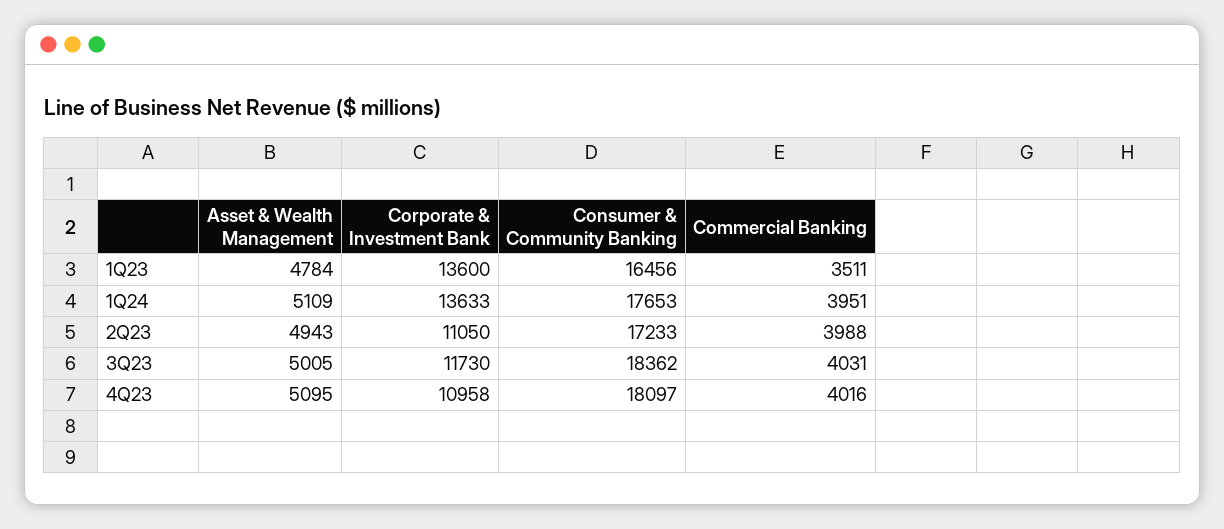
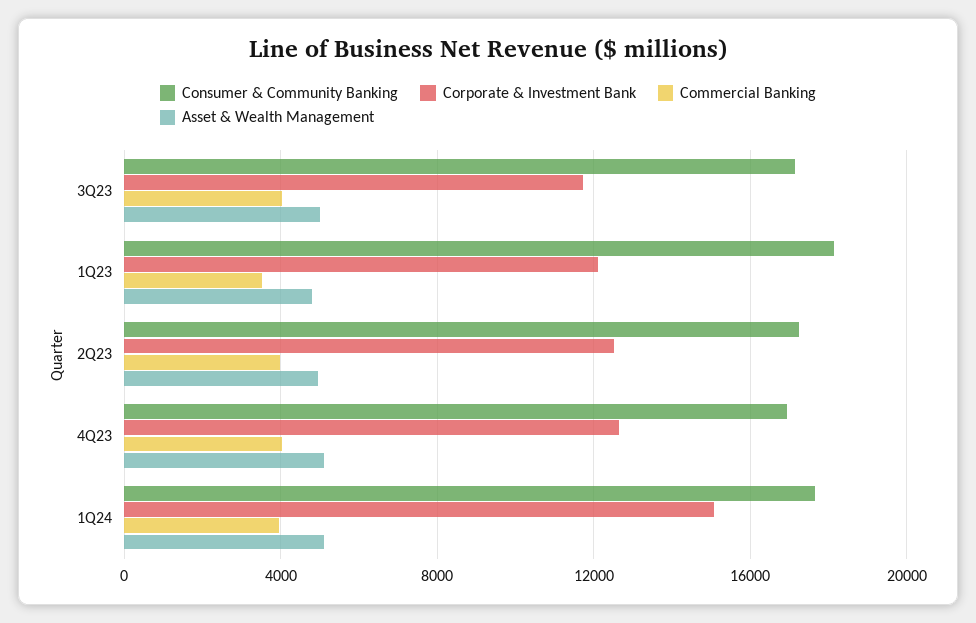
  {
    "Asset & Wealth Management": {
      "1Q23": 4784,
      "1Q24": 5109,
      "2Q23": 4943,
      "3Q23": 5005,
      "4Q23": 5095
    },
    "Corporate & Investment Bank": {
-     "1Q23": 13600,
+     "1Q23": 12000,
-     "1Q24": 13633,
+     "1Q24": 15000,
-     "2Q23": 11050,
+     "2Q23": 12500,
      "3Q23": 11730,
-     "4Q23": 10958
+     "4Q23": 12500
    },
    "Consumer & Community Banking": {
-     "1Q23": 16456,
+     "1Q23": 18000,
      "1Q24": 17653,
      "2Q23": 17233,
-     "3Q23": 18362,
+     "3Q23": 17000,
-     "4Q23": 18097
+     "4Q23": 17000
    },
    "Commercial Banking": {
      "1Q23": 3511,
      "1Q24": 3951,
      "2Q23": 3988,
      "3Q23": 4031,
      "4Q23": 4016
    }
  }

